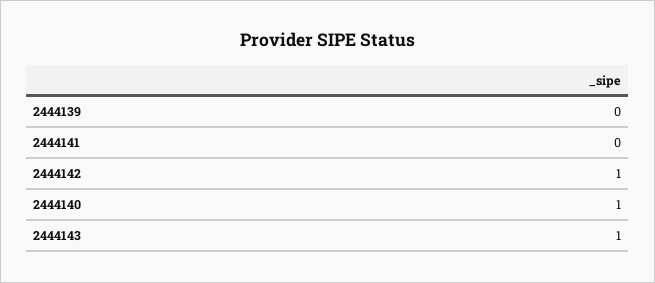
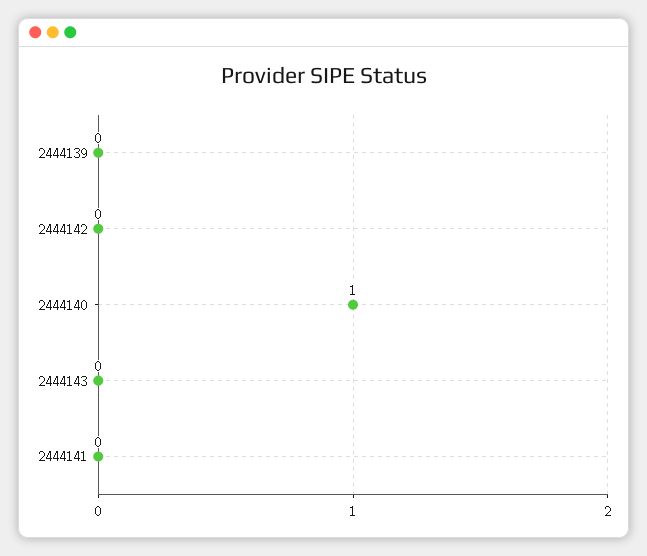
  {
    "2444139": 0,
    "2444141": 0,
-   "2444142": 1,
+   "2444142": 0,
    "2444140": 1,
-   "2444143": 1
+   "2444143": 0
  }

